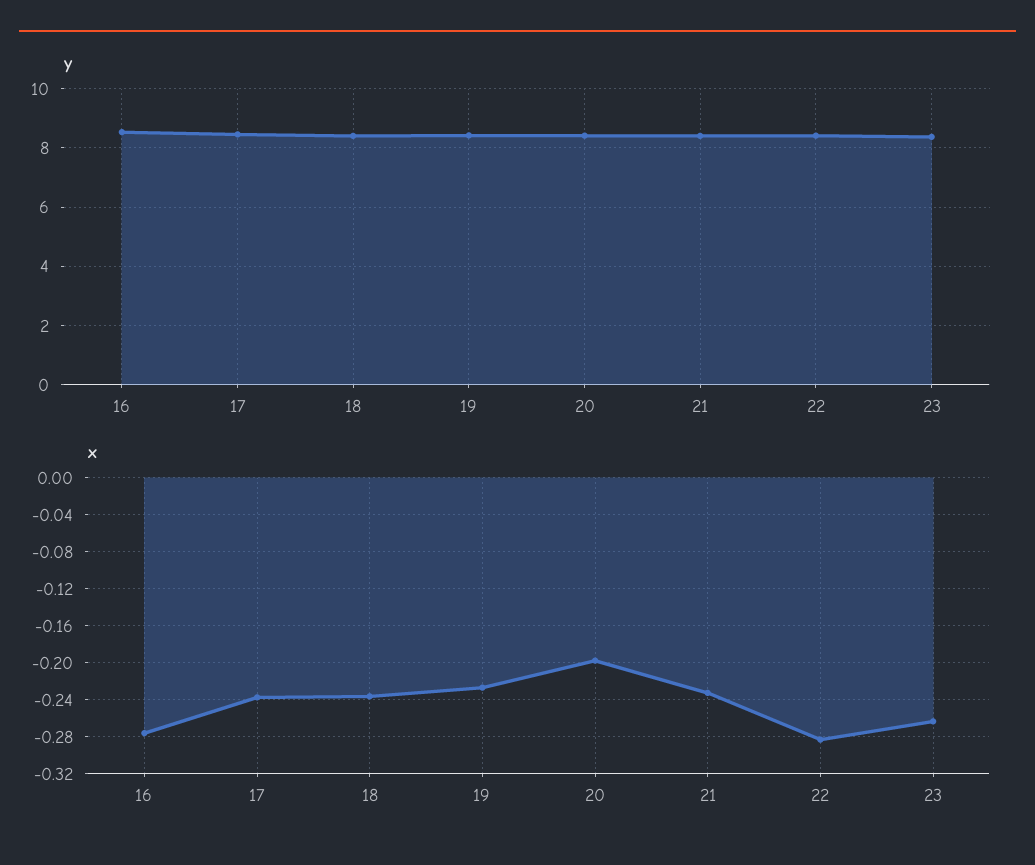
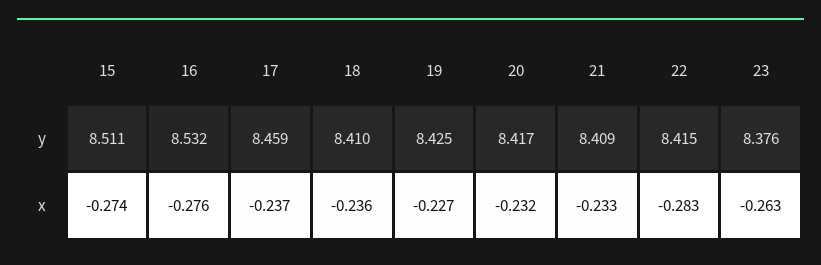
  {
    "y": {
      "16": 8.532,
      "17": 8.459,
      "18": 8.41,
      "19": 8.425,
      "20": 8.417,
      "21": 8.409,
      "22": 8.415,
-     "23": 8.376
+     "23": 8.376,
+     "15": 8.511
    },
    "x": {
      "16": -0.276,
      "17": -0.237,
      "18": -0.236,
      "19": -0.227,
-     "20": -0.2,
+     "20": -0.232,
      "21": -0.233,
      "22": -0.283,
-     "23": -0.263
+     "23": -0.263,
+     "15": -0.274
    }
  }

